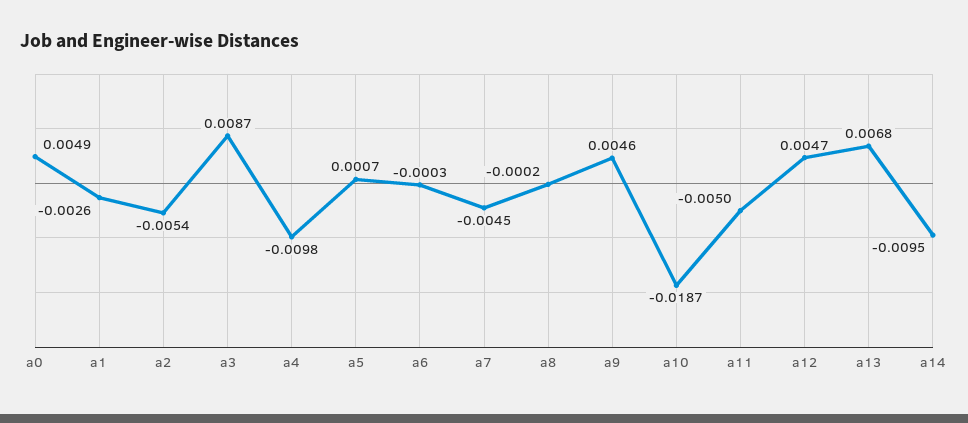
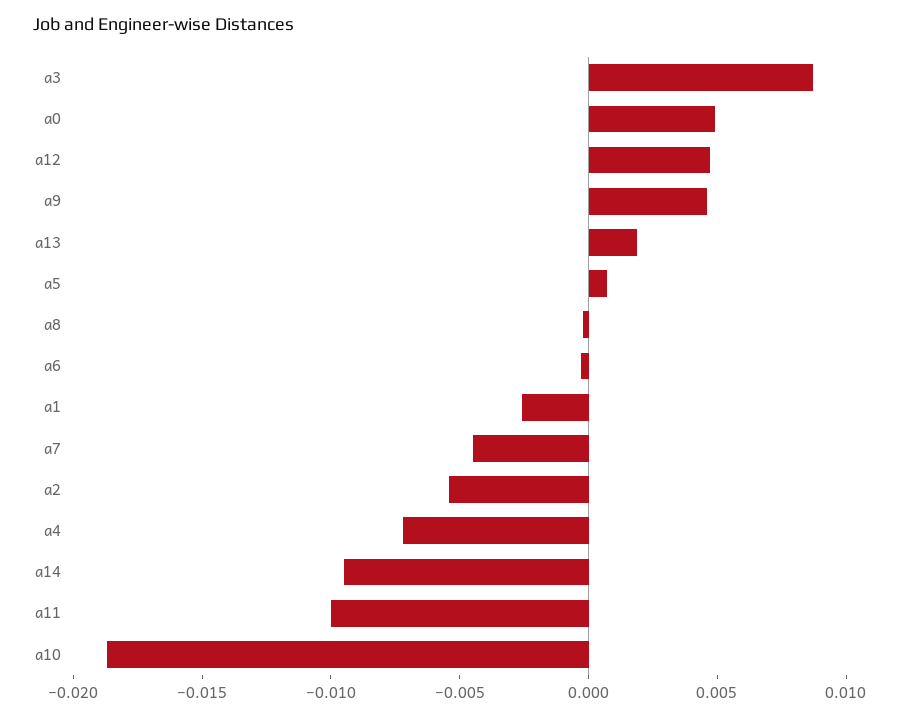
  {
    "a0": 0.0049,
    "a1": -0.0026,
    "a2": -0.0054,
    "a3": 0.0087,
-   "a4": -0.0098,
+   "a4": -0.007,
    "a5": 0.0007,
    "a6": -0.0003,
    "a7": -0.0045,
    "a8": -0.0002,
    "a9": 0.0046,
    "a10": -0.0187,
-   "a11": -0.005,
+   "a11": -0.01,
    "a12": 0.0047,
-   "a13": 0.0068,
+   "a13": 0.002,
    "a14": -0.0095
  }

